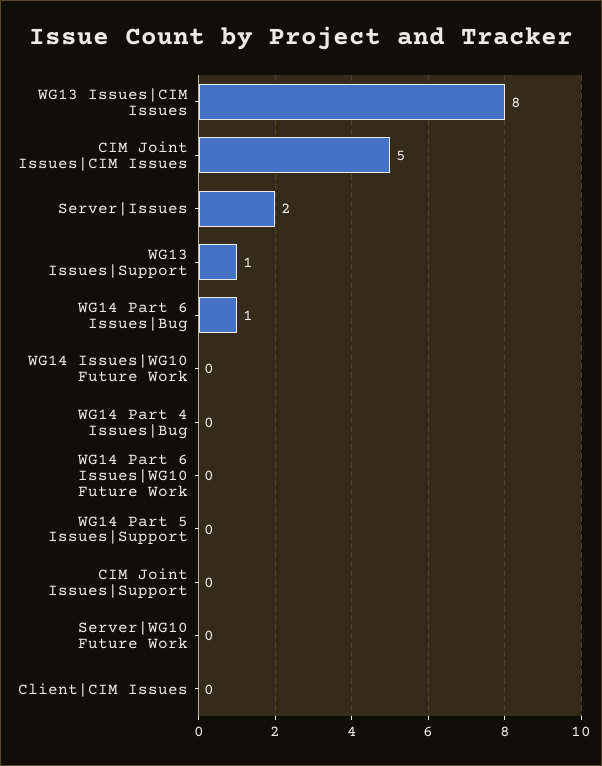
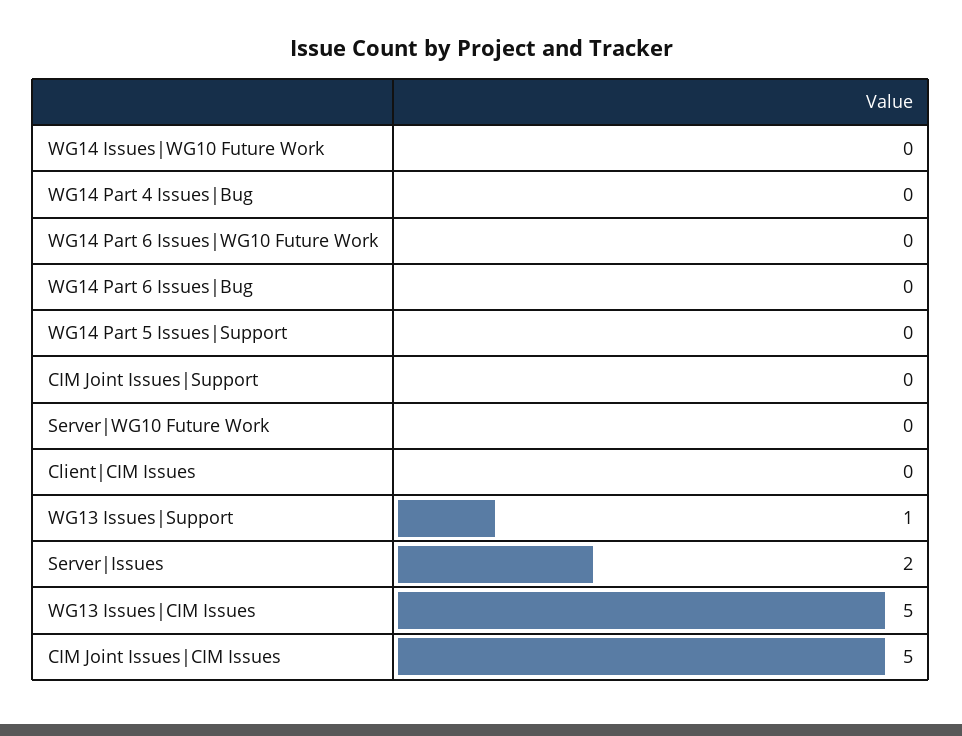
  {
-   "WG13 Issues|CIM Issues": 8,
+   "WG13 Issues|CIM Issues": 5,
    "CIM Joint Issues|CIM Issues": 5,
    "Server|Issues": 2,
    "WG13 Issues|Support": 1,
-   "WG14 Part 6 Issues|Bug": 1,
+   "WG14 Part 6 Issues|Bug": 0,
    "WG14 Issues|WG10 Future Work": 0,
    "WG14 Part 4 Issues|Bug": 0,
    "WG14 Part 6 Issues|WG10 Future Work": 0,
    "WG14 Part 5 Issues|Support": 0,
    "CIM Joint Issues|Support": 0,
    "Server|WG10 Future Work": 0,
    "Client|CIM Issues": 0
  }

